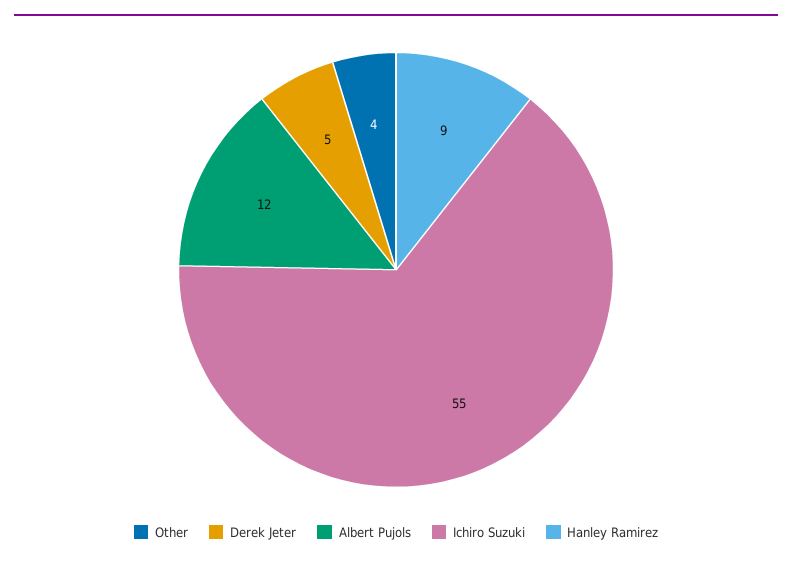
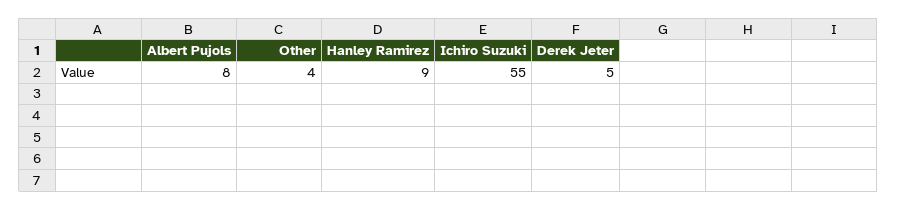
  {
    "Other": 4,
    "Derek Jeter": 5,
-   "Albert Pujols": 12,
+   "Albert Pujols": 8,
    "Ichiro Suzuki": 55,
    "Hanley Ramirez": 9
  }

